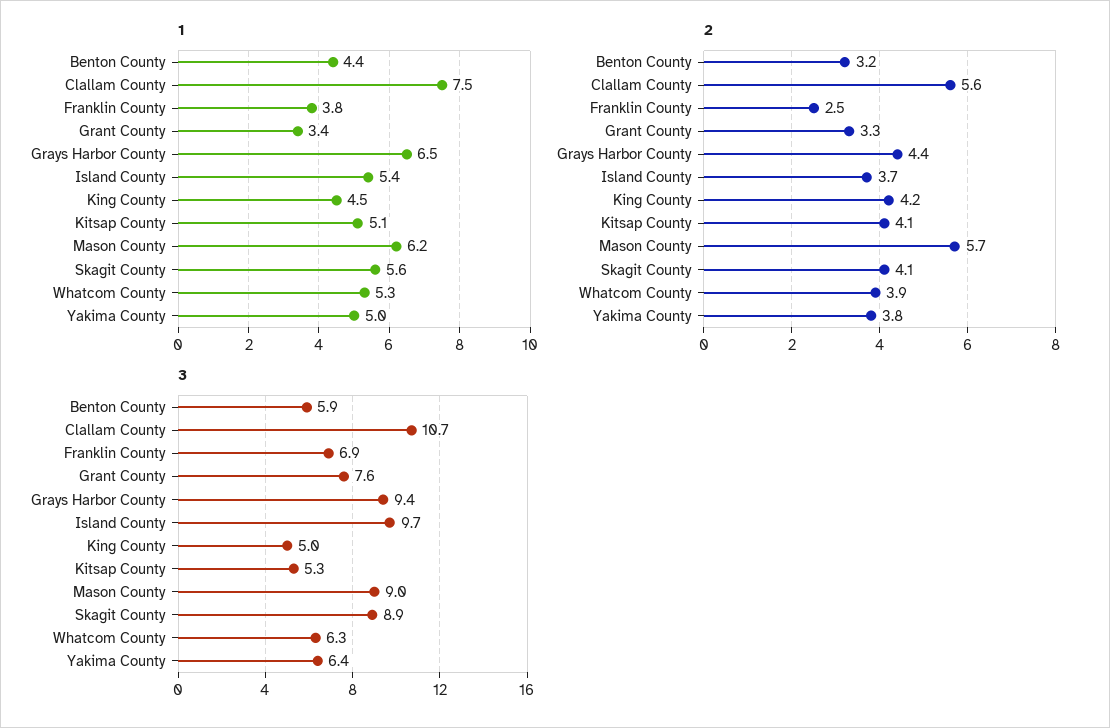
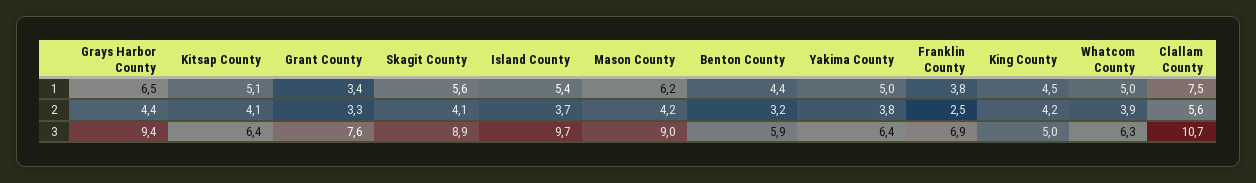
  {
    "1": {
      "Benton County": 4.4,
      "Clallam County": 7.5,
      "Franklin County": 3.8,
      "Grant County": 3.4,
      "Grays Harbor County": 6.5,
      "Island County": 5.4,
      "King County": 4.5,
      "Kitsap County": 5.1,
      "Mason County": 6.2,
      "Skagit County": 5.6,
-     "Whatcom County": 5.3,
+     "Whatcom County": 5,
      "Yakima County": 5
    },
    "2": {
      "Benton County": 3.2,
      "Clallam County": 5.6,
      "Franklin County": 2.5,
      "Grant County": 3.3,
      "Grays Harbor County": 4.4,
      "Island County": 3.7,
      "King County": 4.2,
      "Kitsap County": 4.1,
-     "Mason County": 5.7,
+     "Mason County": 4.2,
      "Skagit County": 4.1,
      "Whatcom County": 3.9,
      "Yakima County": 3.8
    },
    "3": {
      "Benton County": 5.9,
      "Clallam County": 10.7,
      "Franklin County": 6.9,
      "Grant County": 7.6,
      "Grays Harbor County": 9.4,
      "Island County": 9.7,
      "King County": 5,
-     "Kitsap County": 5.3,
+     "Kitsap County": 6.4,
      "Mason County": 9,
      "Skagit County": 8.9,
      "Whatcom County": 6.3,
      "Yakima County": 6.4
    }
  }

